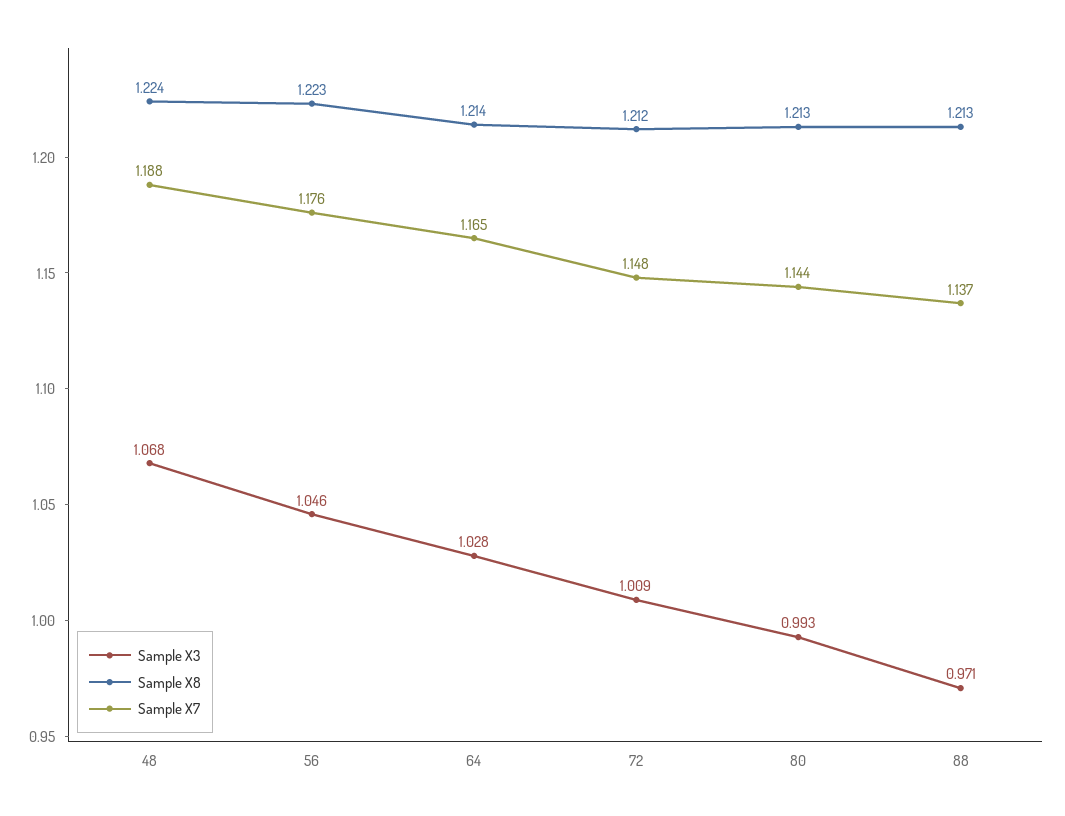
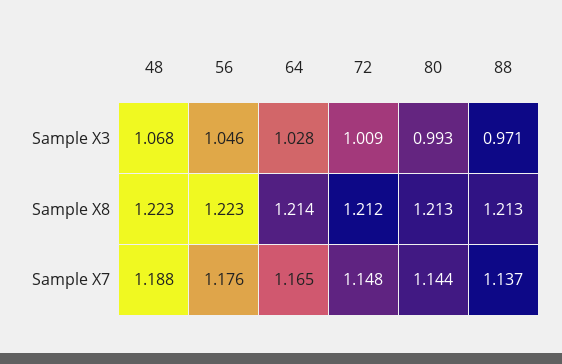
  {
    "Sample X3": {
      "48": 1.068,
      "56": 1.046,
      "64": 1.028,
      "72": 1.009,
      "80": 0.993,
      "88": 0.971
    },
    "Sample X8": {
-     "48": 1.224,
+     "48": 1.223,
      "56": 1.223,
      "64": 1.214,
      "72": 1.212,
      "80": 1.213,
      "88": 1.213
    },
    "Sample X7": {
      "48": 1.188,
      "56": 1.176,
      "64": 1.165,
      "72": 1.148,
      "80": 1.144,
      "88": 1.137
    }
  }

